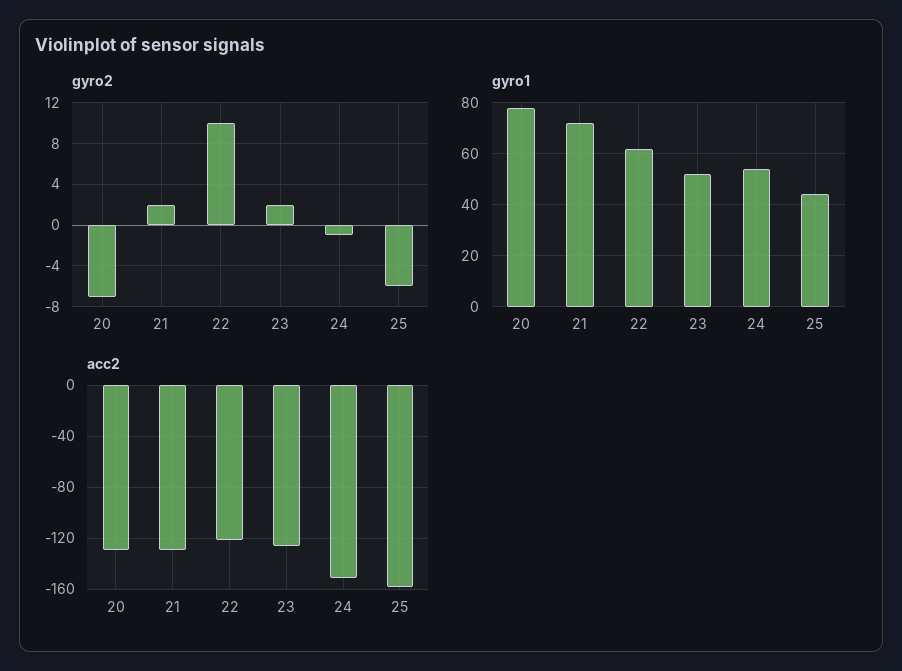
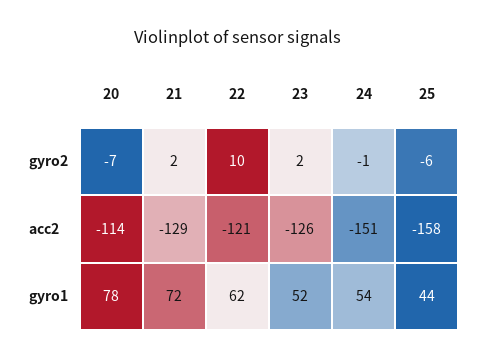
  {
    "gyro2": {
      "20": -7,
      "21": 2,
      "22": 10,
      "23": 2,
      "24": -1,
      "25": -6
    },
    "gyro1": {
      "20": 78,
      "21": 72,
      "22": 62,
      "23": 52,
      "24": 54,
      "25": 44
    },
    "acc2": {
-     "20": -130,
+     "20": -114,
      "21": -129,
      "22": -121,
      "23": -126,
      "24": -151,
      "25": -158
    }
  }

